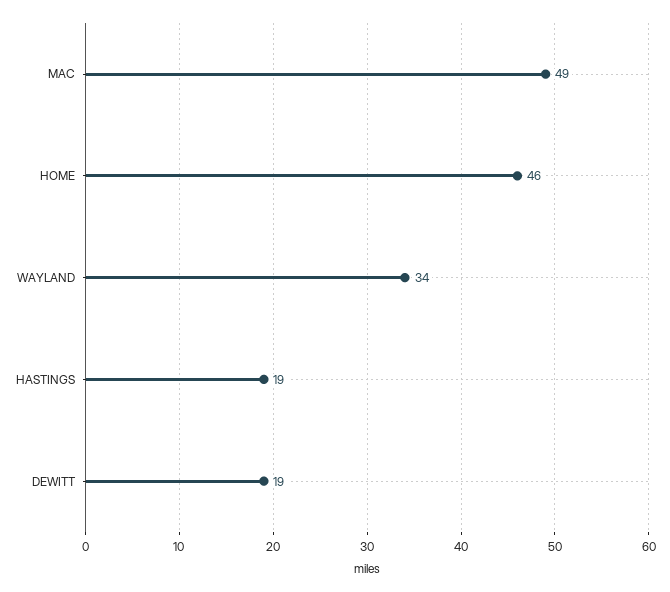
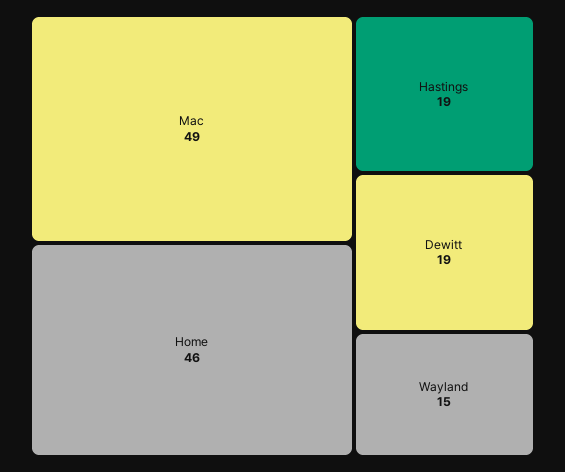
  {
    "MAC": 49,
    "HOME": 46,
-   "WAYLAND": 34,
+   "WAYLAND": 15,
    "HASTINGS": 19,
    "DEWITT": 19
  }

